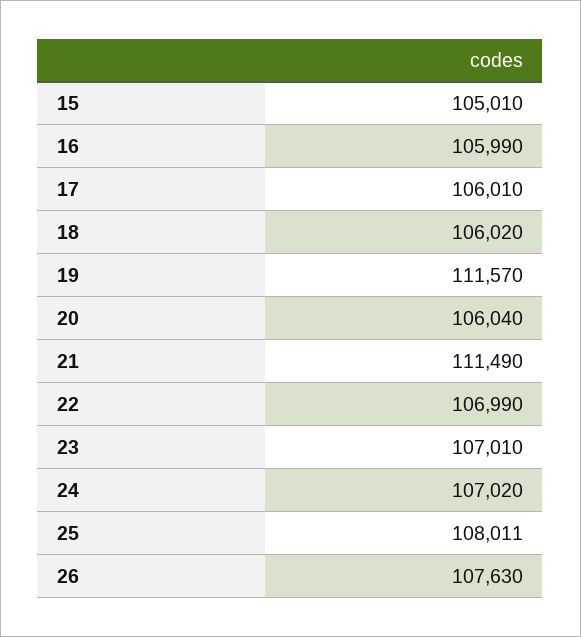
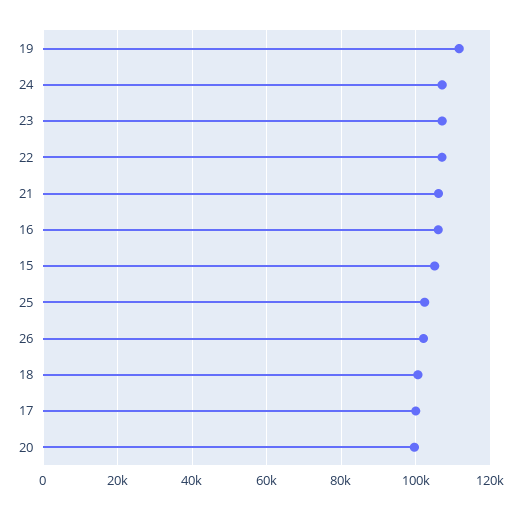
  {
    "15": 105010,
    "16": 105990,
-   "17": 106010,
+   "17": 100000,
-   "18": 106020,
+   "18": 100000,
    "19": 111570,
-   "20": 106040,
+   "20": 100000,
-   "21": 111490,
+   "21": 106000,
    "22": 106990,
    "23": 107010,
    "24": 107020,
-   "25": 108011,
+   "25": 102000,
-   "26": 107630
+   "26": 102000
  }

